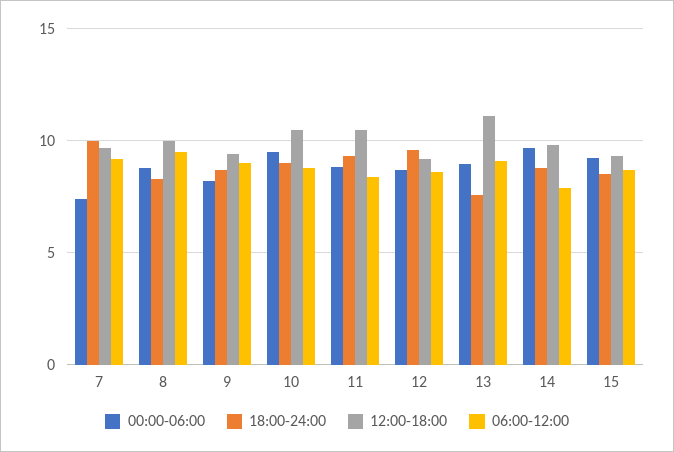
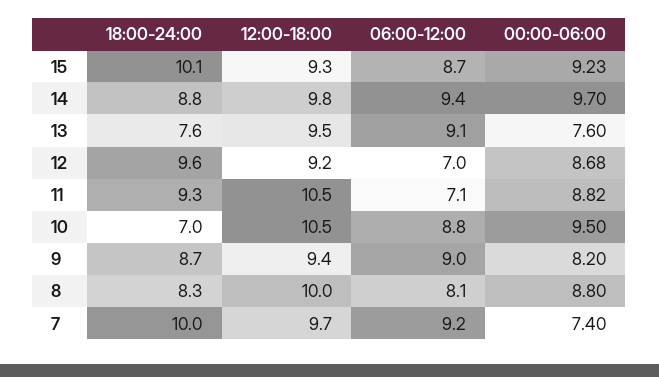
  {
    "00:00-06:00": {
      "7": 7.4,
      "8": 8.8,
      "9": 8.2,
      "10": 9.5,
      "11": 8.82,
      "12": 8.68,
-     "13": 9,
+     "13": 7.6,
      "14": 9.7,
      "15": 9.23
    },
    "18:00-24:00": {
      "7": 10,
      "8": 8.3,
      "9": 8.7,
-     "10": 9,
+     "10": 7,
      "11": 9.3,
      "12": 9.6,
      "13": 7.6,
      "14": 8.8,
-     "15": 8.5
+     "15": 10.1
    },
    "12:00-18:00": {
      "7": 9.7,
      "8": 10,
      "9": 9.4,
      "10": 10.5,
      "11": 10.5,
      "12": 9.2,
-     "13": 11,
+     "13": 9.5,
      "14": 9.8,
      "15": 9.3
    },
    "06:00-12:00": {
      "7": 9.2,
-     "8": 9.5,
+     "8": 8.1,
      "9": 9,
      "10": 8.8,
-     "11": 8.5,
+     "11": 7.1,
-     "12": 8.5,
+     "12": 7,
      "13": 9.1,
-     "14": 8,
+     "14": 9.4,
      "15": 8.7
    }
  }

